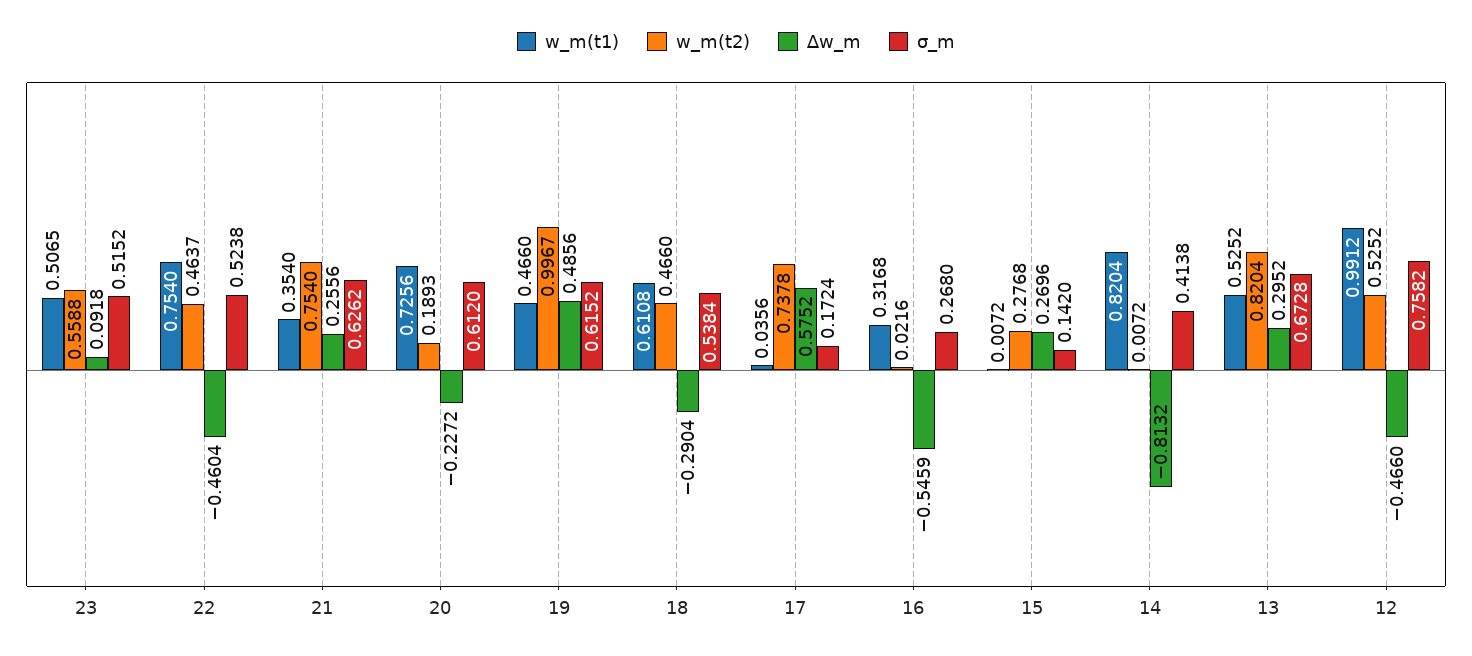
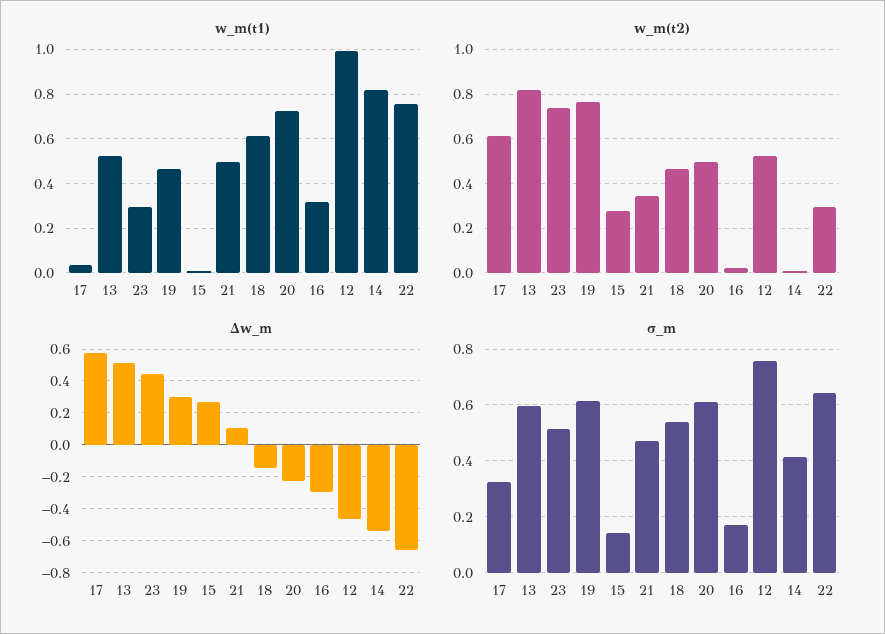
  {
    "w_m(t1)": {
-     "23": 0.5065,
+     "23": 0.3,
      "22": 0.754,
-     "21": 0.354,
+     "21": 0.5,
      "20": 0.7256,
      "19": 0.466,
      "18": 0.6108,
      "17": 0.0356,
      "16": 0.3168,
      "15": 0.0072,
      "14": 0.8204,
      "13": 0.5252,
      "12": 0.9912
    },
    "w_m(t2)": {
-     "23": 0.5588,
+     "23": 0.75,
-     "22": 0.4637,
+     "22": 0.3,
-     "21": 0.754,
+     "21": 0.35,
-     "20": 0.1893,
+     "20": 0.5,
-     "19": 0.9967,
+     "19": 0.75,
      "18": 0.466,
-     "17": 0.7378,
+     "17": 0.6,
      "16": 0.0216,
      "15": 0.2768,
      "14": 0.0072,
      "13": 0.8204,
      "12": 0.5252
    },
    "∆w_m": {
-     "23": 0.0918,
+     "23": 0.45,
-     "22": -0.4604,
+     "22": -0.65,
-     "21": 0.2556,
+     "21": 0.1,
      "20": -0.2272,
-     "19": 0.4856,
+     "19": 0.3,
-     "18": -0.2904,
+     "18": -0.15,
      "17": 0.5752,
-     "16": -0.5459,
+     "16": -0.3,
      "15": 0.2696,
-     "14": -0.8132,
+     "14": -0.55,
-     "13": 0.2952,
+     "13": 0.5,
      "12": -0.466
    },
    "σ_m": {
      "23": 0.5152,
-     "22": 0.5238,
+     "22": 0.65,
-     "21": 0.6262,
+     "21": 0.475,
      "20": 0.612,
      "19": 0.6152,
      "18": 0.5384,
-     "17": 0.1724,
+     "17": 0.325,
-     "16": 0.268,
+     "16": 0.175,
      "15": 0.142,
      "14": 0.4138,
-     "13": 0.6728,
+     "13": 0.6,
      "12": 0.7582
    }
  }

